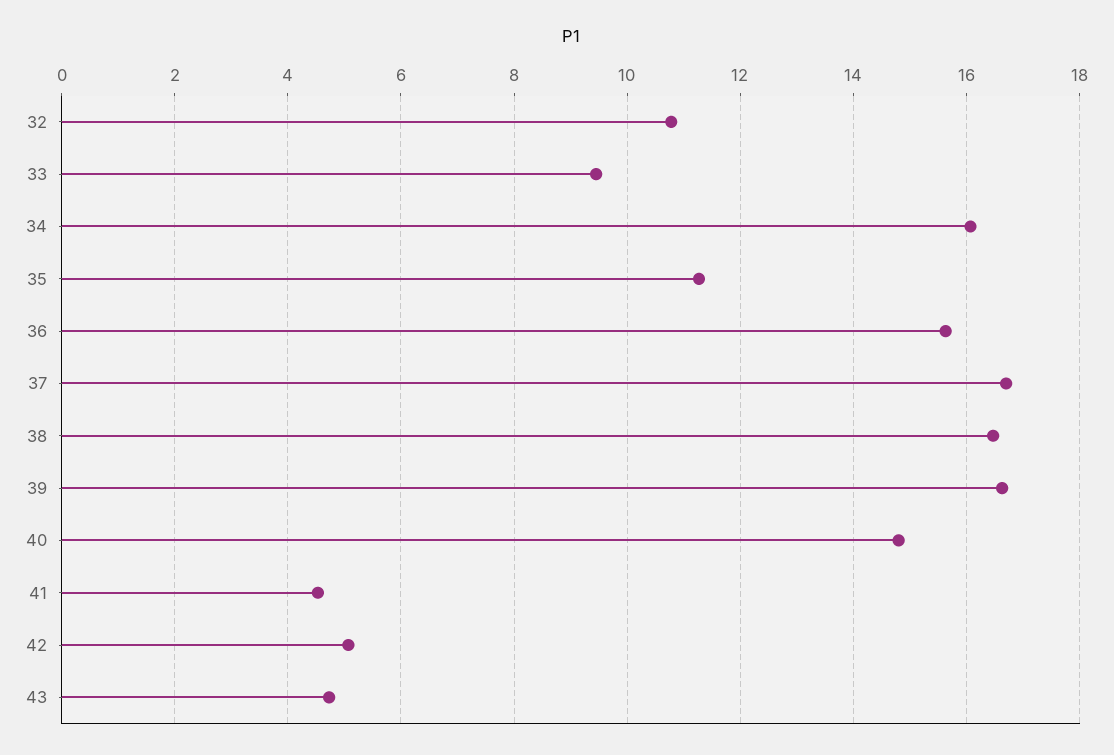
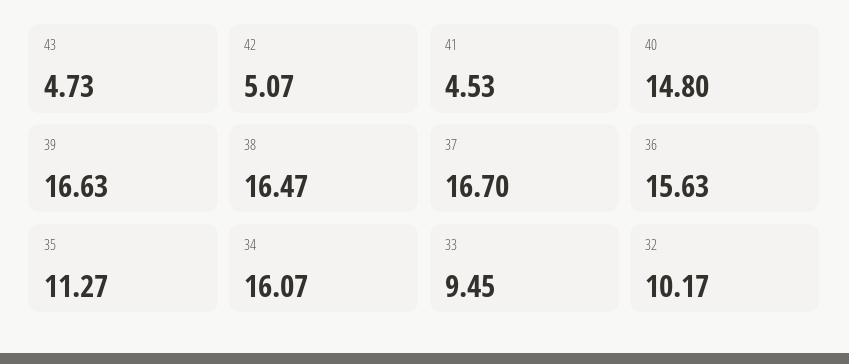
  {
-   "32": 10.8,
+   "32": 10.17,
    "33": 9.45,
    "34": 16.07,
    "35": 11.27,
    "36": 15.63,
    "37": 16.7,
    "38": 16.47,
    "39": 16.63,
    "40": 14.8,
    "41": 4.53,
    "42": 5.07,
    "43": 4.73
  }

